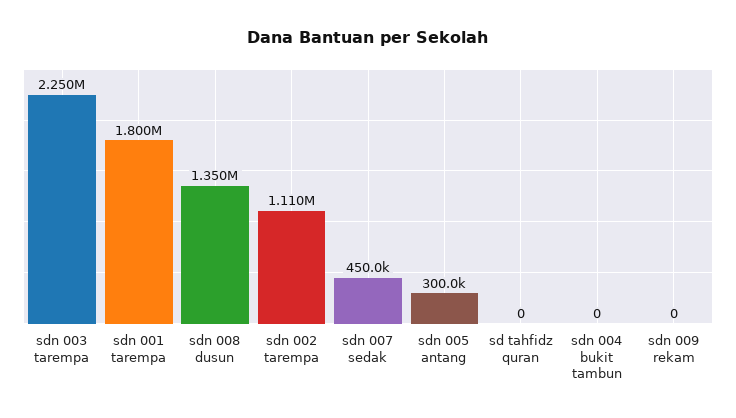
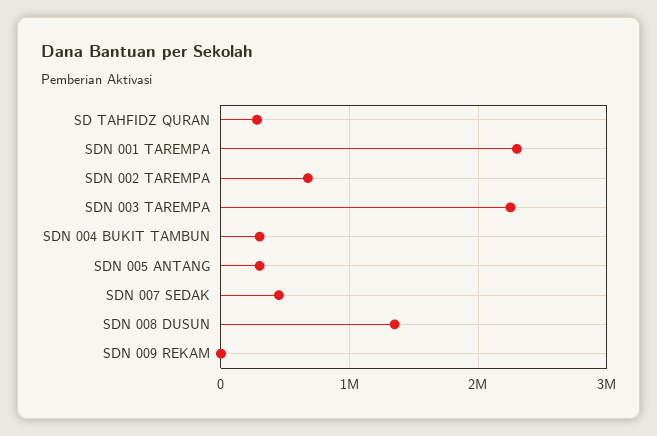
  {
    "sdn 003 tarempa": 2250000,
-   "sdn 001 tarempa": 1800000,
+   "sdn 001 tarempa": 2300000,
    "sdn 008 dusun": 1350000,
-   "sdn 002 tarempa": 1110000,
+   "sdn 002 tarempa": 700000,
    "sdn 007 sedak": 450000,
    "sdn 005 antang": 300000,
-   "sd tahfidz quran": 0,
+   "sd tahfidz quran": 300000,
-   "sdn 004 bukit tambun": 0,
+   "sdn 004 bukit tambun": 300000,
    "sdn 009 rekam": 0
  }

